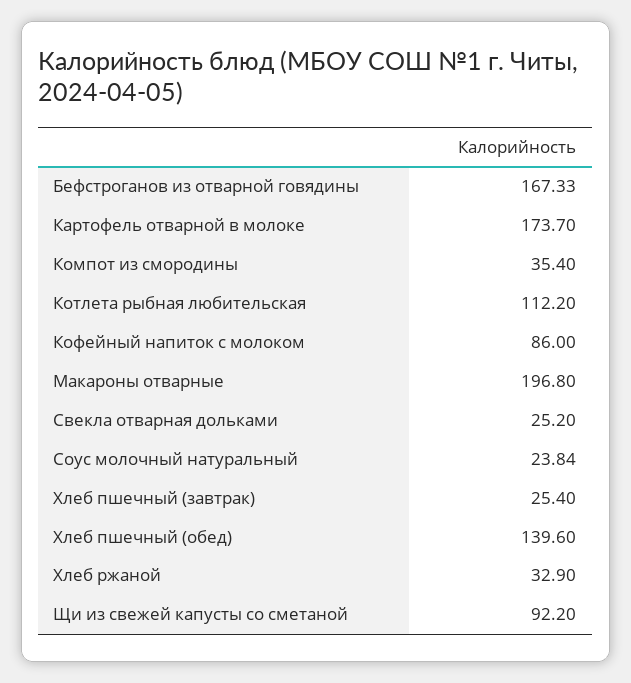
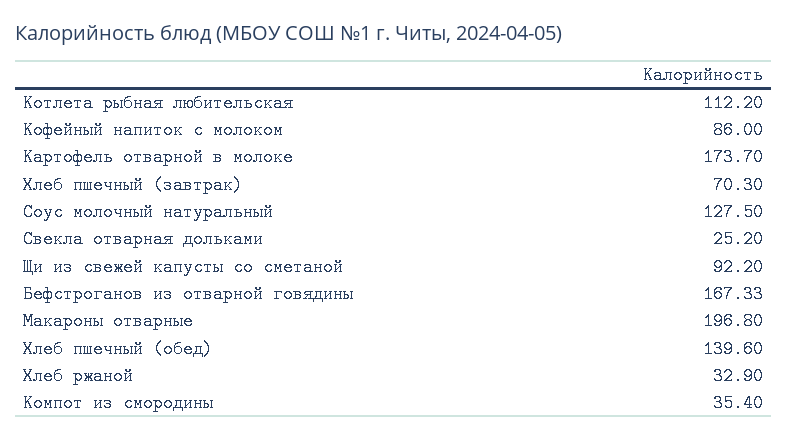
  {
    "Бефстроганов из отварной говядины": 167.33,
    "Картофель отварной в молоке": 173.7,
    "Компот из смородины": 35.4,
    "Котлета рыбная любительская": 112.2,
    "Кофейный напиток с молоком": 86,
    "Макароны отварные": 196.8,
    "Свекла отварная дольками": 25.2,
-   "Соус молочный натуральный": 23.84,
+   "Соус молочный натуральный": 127.5,
-   "Хлеб пшечный (завтрак)": 25.4,
+   "Хлеб пшечный (завтрак)": 70.3,
    "Хлеб пшечный (обед)": 139.6,
    "Хлеб ржаной": 32.9,
    "Щи из свежей капусты со сметаной": 92.2
  }

